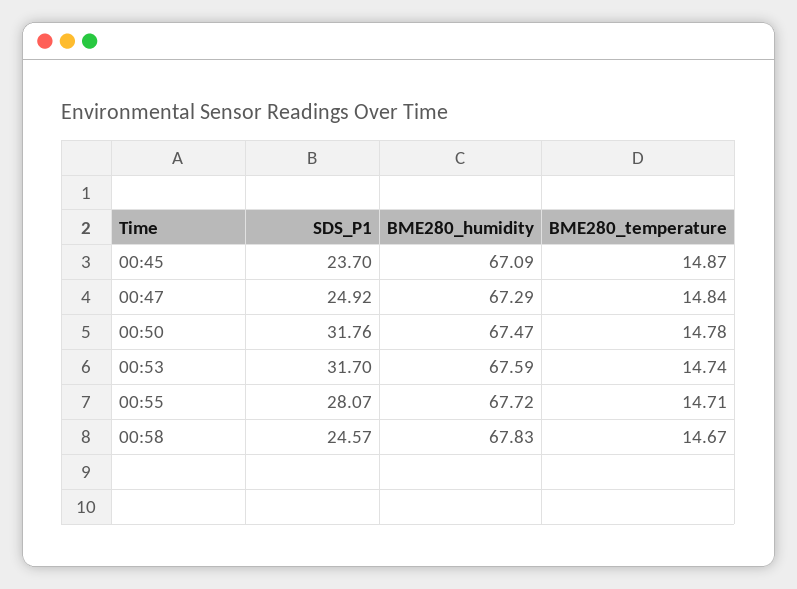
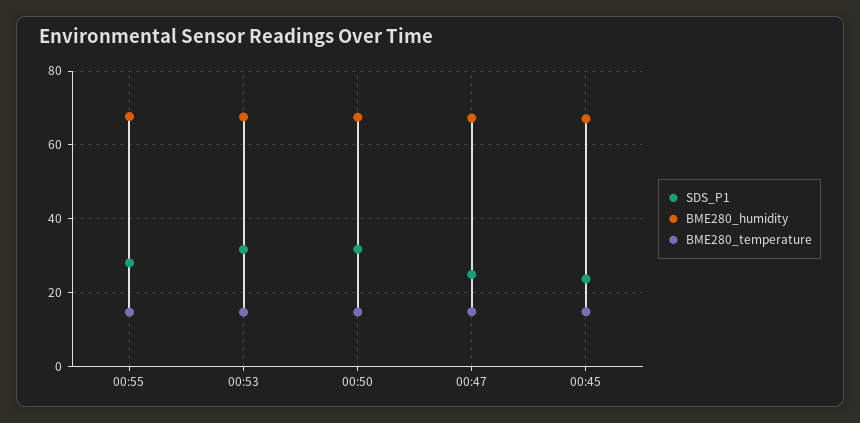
  {
    "SDS_P1": {
      "00:45": 23.7,
      "00:47": 24.92,
      "00:50": 31.76,
      "00:53": 31.7,
-     "00:55": 28.07,
+     "00:55": 28.07
-     "00:58": 24.57
    },
    "BME280_humidity": {
      "00:45": 67.09,
      "00:47": 67.29,
      "00:50": 67.47,
      "00:53": 67.59,
-     "00:55": 67.72,
+     "00:55": 67.72
-     "00:58": 67.83
    },
    "BME280_temperature": {
      "00:45": 14.87,
      "00:47": 14.84,
      "00:50": 14.78,
      "00:53": 14.74,
-     "00:55": 14.71,
+     "00:55": 14.71
-     "00:58": 14.67
    }
  }

